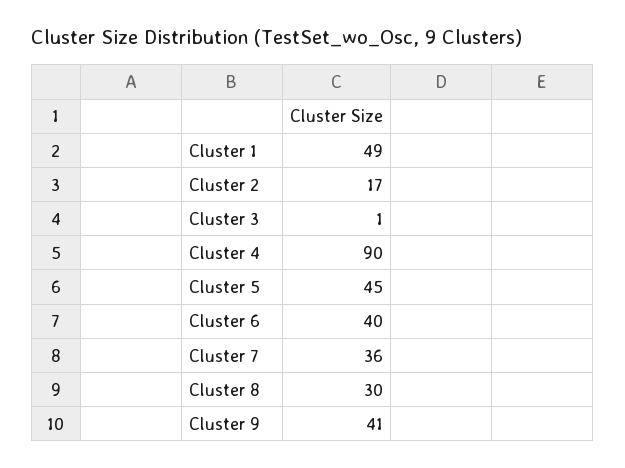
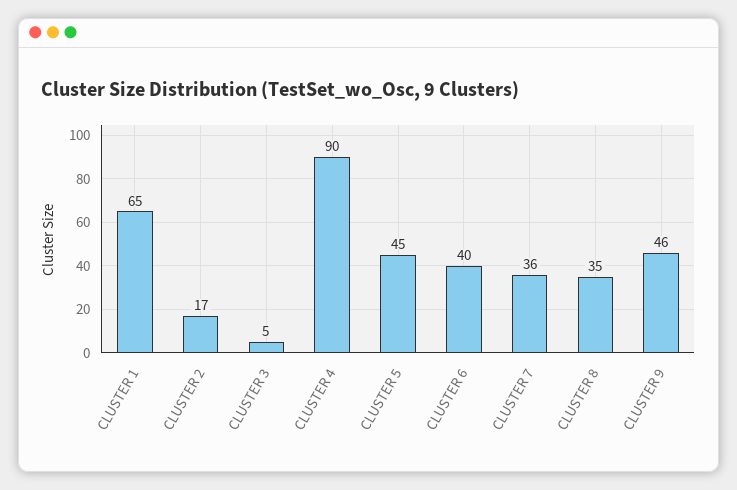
  {
-   "Cluster 1": 49,
+   "Cluster 1": 65,
    "Cluster 2": 17,
-   "Cluster 3": 1,
+   "Cluster 3": 5,
    "Cluster 4": 90,
    "Cluster 5": 45,
    "Cluster 6": 40,
    "Cluster 7": 36,
-   "Cluster 8": 30,
+   "Cluster 8": 35,
-   "Cluster 9": 41
+   "Cluster 9": 46
  }

